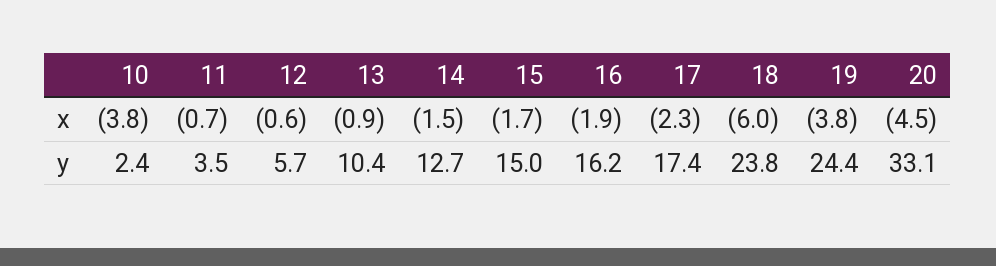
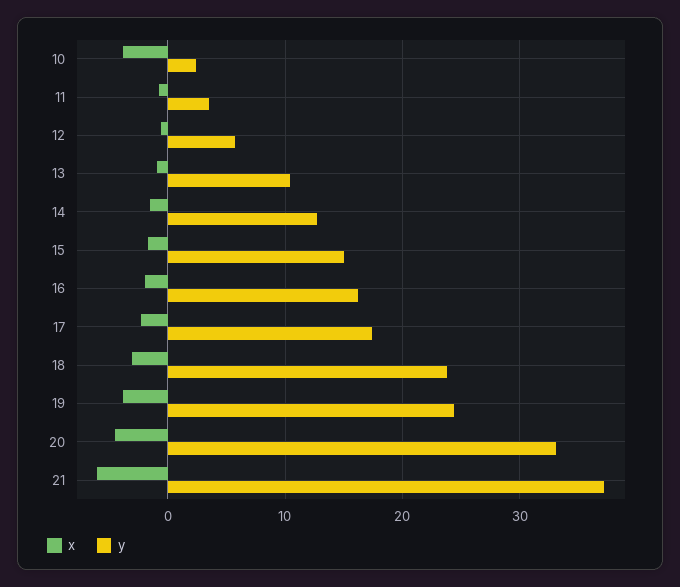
  {
    "x": {
      "10": -3.8,
      "11": -0.7,
      "12": -0.6,
      "13": -0.9,
      "14": -1.5,
      "15": -1.7,
      "16": -1.9,
      "17": -2.3,
-     "18": -6,
+     "18": -3,
      "19": -3.8,
-     "20": -4.5
+     "20": -4.5,
+     "21": -6
    },
    "y": {
      "10": 2.4,
      "11": 3.5,
      "12": 5.7,
      "13": 10.4,
      "14": 12.7,
      "15": 15,
      "16": 16.2,
      "17": 17.4,
      "18": 23.8,
      "19": 24.4,
-     "20": 33.1
+     "20": 33.1,
+     "21": 37
    }
  }

